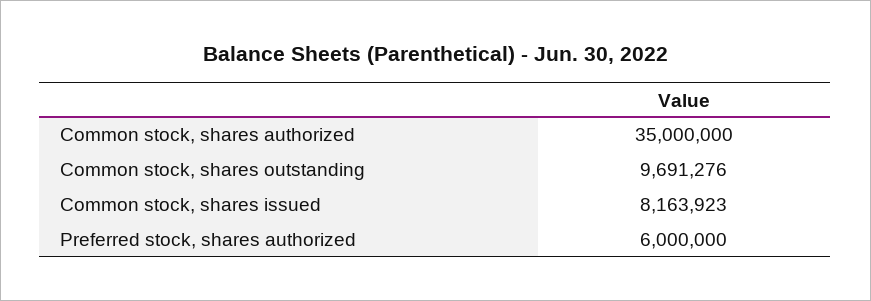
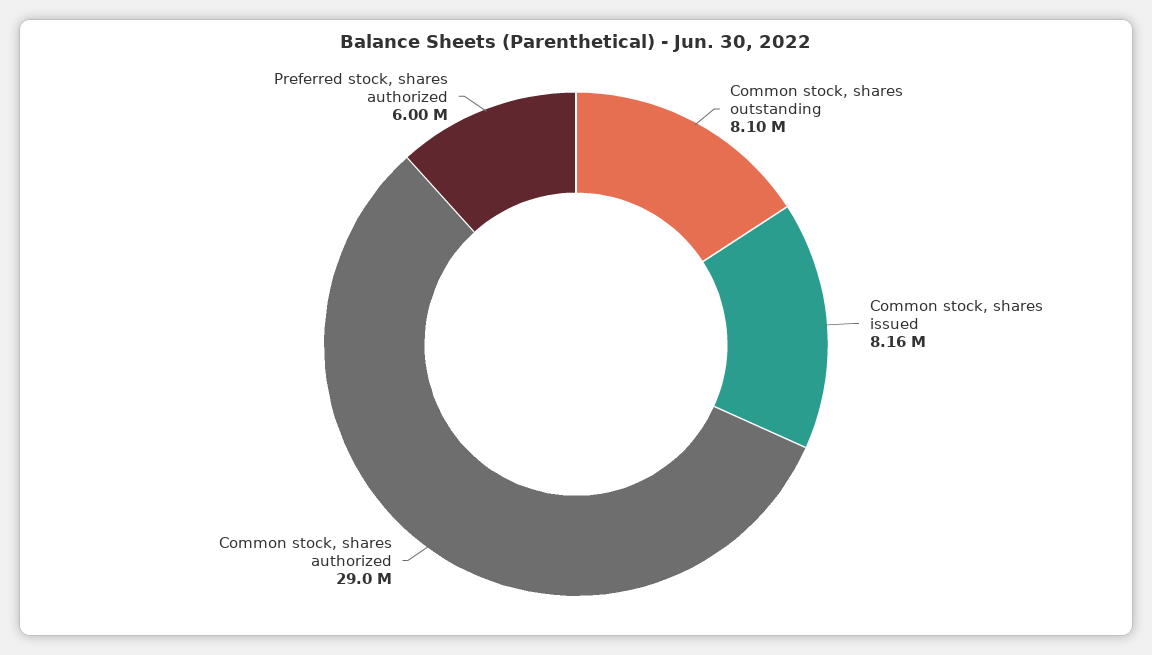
  {
-   "Common stock, shares authorized": 35000000,
+   "Common stock, shares authorized": 29000000,
-   "Common stock, shares outstanding": 9691276,
+   "Common stock, shares outstanding": 8100000,
    "Common stock, shares issued": 8163923,
    "Preferred stock, shares authorized": 6000000
  }

